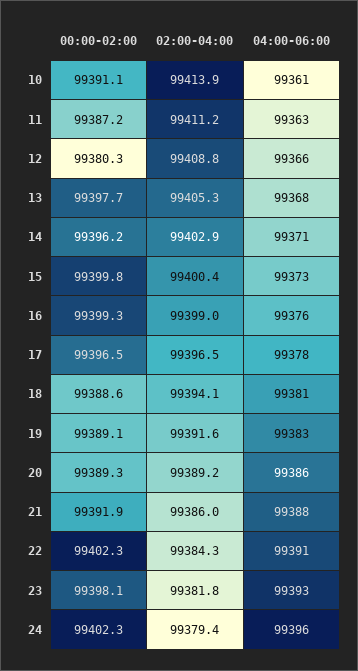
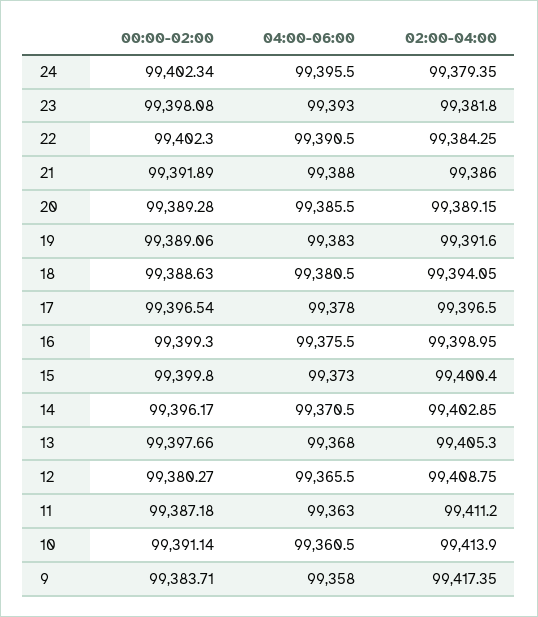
  {
    "00:00-02:00": {
      "10": 99391.14,
      "11": 99387.18,
      "12": 99380.27,
      "13": 99397.66,
      "14": 99396.17,
      "15": 99399.8,
      "16": 99399.3,
      "17": 99396.54,
      "18": 99388.63,
      "19": 99389.06,
      "20": 99389.28,
      "21": 99391.89,
      "22": 99402.3,
      "23": 99398.08,
-     "24": 99402.34
+     "24": 99402.34,
+     "9": 99383.71
    },
    "02:00-04:00": {
      "10": 99413.9,
      "11": 99411.2,
      "12": 99408.75,
      "13": 99405.3,
      "14": 99402.85,
      "15": 99400.4,
      "16": 99398.95,
      "17": 99396.5,
      "18": 99394.05,
      "19": 99391.6,
      "20": 99389.15,
      "21": 99386,
      "22": 99384.25,
      "23": 99381.8,
-     "24": 99379.35
+     "24": 99379.35,
+     "9": 99417.35
    },
    "04:00-06:00": {
      "10": 99360.5,
      "11": 99363,
      "12": 99365.5,
      "13": 99368,
      "14": 99370.5,
      "15": 99373,
      "16": 99375.5,
      "17": 99378,
      "18": 99380.5,
      "19": 99383,
      "20": 99385.5,
      "21": 99388,
      "22": 99390.5,
      "23": 99393,
-     "24": 99395.5
+     "24": 99395.5,
+     "9": 99358
    }
  }

